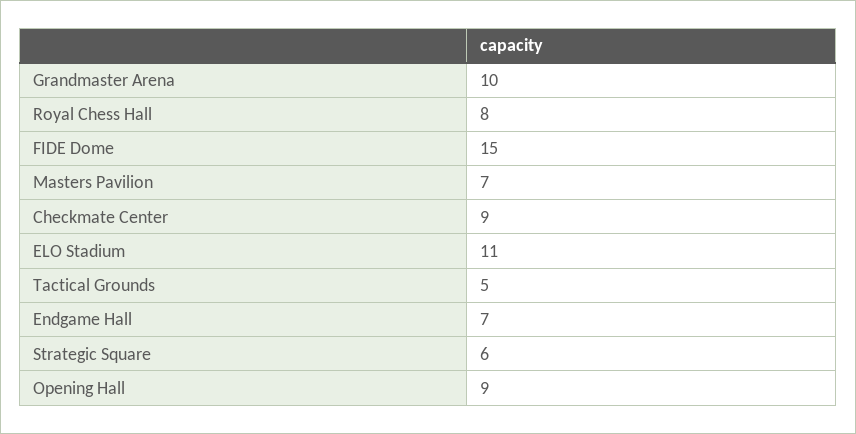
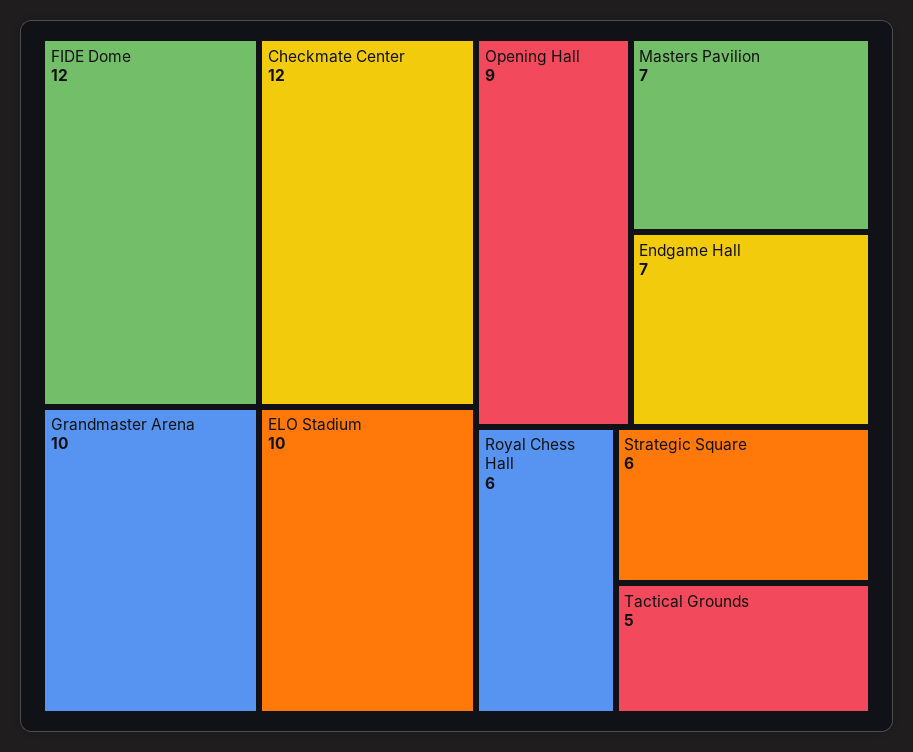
  {
    "Grandmaster Arena": 10,
-   "Royal Chess Hall": 8,
+   "Royal Chess Hall": 6,
-   "FIDE Dome": 15,
+   "FIDE Dome": 12,
    "Masters Pavilion": 7,
-   "Checkmate Center": 9,
+   "Checkmate Center": 12,
-   "ELO Stadium": 11,
+   "ELO Stadium": 10,
    "Tactical Grounds": 5,
    "Endgame Hall": 7,
    "Strategic Square": 6,
    "Opening Hall": 9
  }

